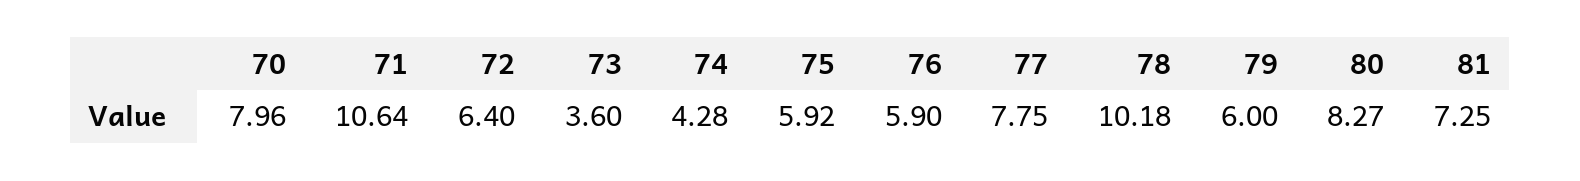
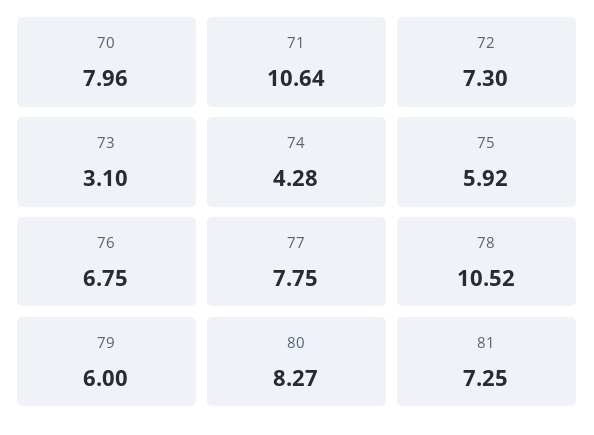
  {
    "70": 7.96,
    "71": 10.64,
-   "72": 6.4,
+   "72": 7.3,
-   "73": 3.6,
+   "73": 3.1,
    "74": 4.28,
    "75": 5.92,
-   "76": 5.9,
+   "76": 6.75,
    "77": 7.75,
-   "78": 10.18,
+   "78": 10.52,
    "79": 6,
    "80": 8.27,
    "81": 7.25
  }

